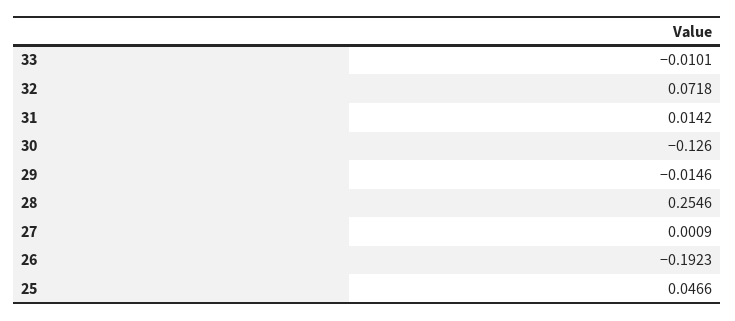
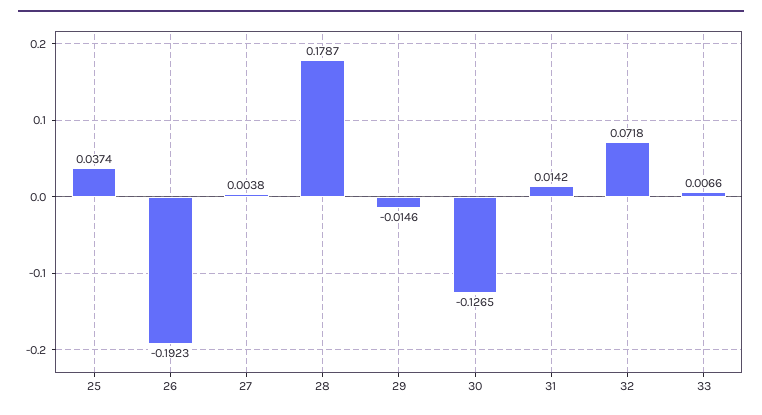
  {
-   "33": -0.0101,
+   "33": 0.0066,
    "32": 0.0718,
    "31": 0.0142,
-   "30": -0.126,
+   "30": -0.1265,
    "29": -0.0146,
-   "28": 0.2546,
+   "28": 0.1787,
-   "27": 0.0009,
+   "27": 0.0038,
    "26": -0.1923,
-   "25": 0.0466
+   "25": 0.0374
  }

